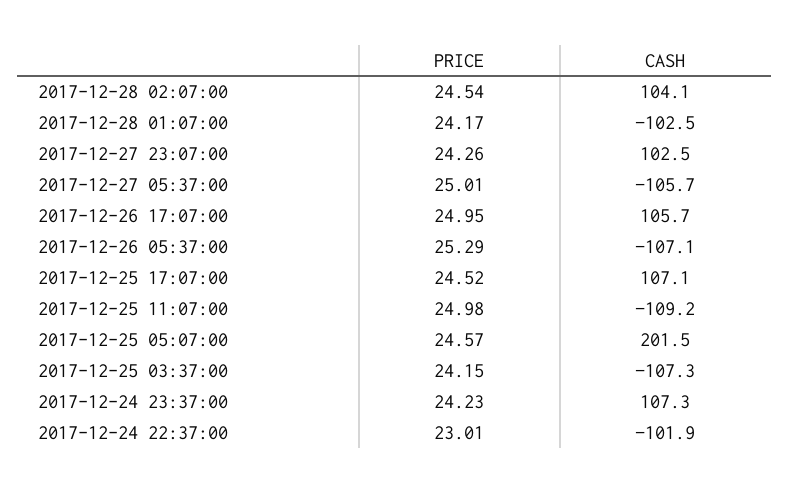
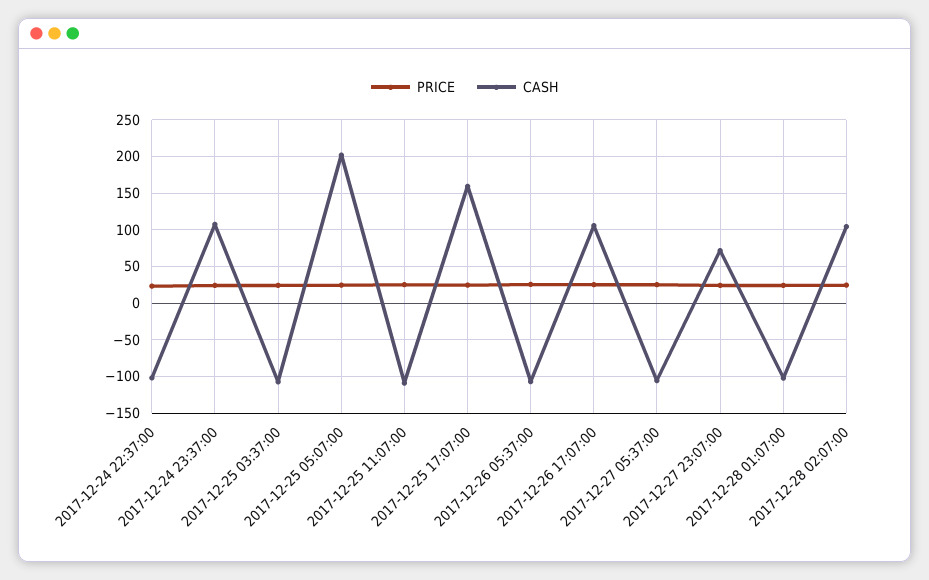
  {
    "PRICE": {
      "2017-12-28 02:07:00": 24.54,
      "2017-12-28 01:07:00": 24.17,
      "2017-12-27 23:07:00": 24.26,
      "2017-12-27 05:37:00": 25.01,
      "2017-12-26 17:07:00": 24.95,
      "2017-12-26 05:37:00": 25.29,
      "2017-12-25 17:07:00": 24.52,
      "2017-12-25 11:07:00": 24.98,
      "2017-12-25 05:07:00": 24.57,
      "2017-12-25 03:37:00": 24.15,
      "2017-12-24 23:37:00": 24.23,
      "2017-12-24 22:37:00": 23.01
    },
    "CASH": {
      "2017-12-28 02:07:00": 104.1,
      "2017-12-28 01:07:00": -102.5,
-     "2017-12-27 23:07:00": 102.5,
+     "2017-12-27 23:07:00": 70,
      "2017-12-27 05:37:00": -105.7,
      "2017-12-26 17:07:00": 105.7,
      "2017-12-26 05:37:00": -107.1,
-     "2017-12-25 17:07:00": 107.1,
+     "2017-12-25 17:07:00": 160,
      "2017-12-25 11:07:00": -109.2,
      "2017-12-25 05:07:00": 201.5,
      "2017-12-25 03:37:00": -107.3,
      "2017-12-24 23:37:00": 107.3,
      "2017-12-24 22:37:00": -101.9
    }
  }

